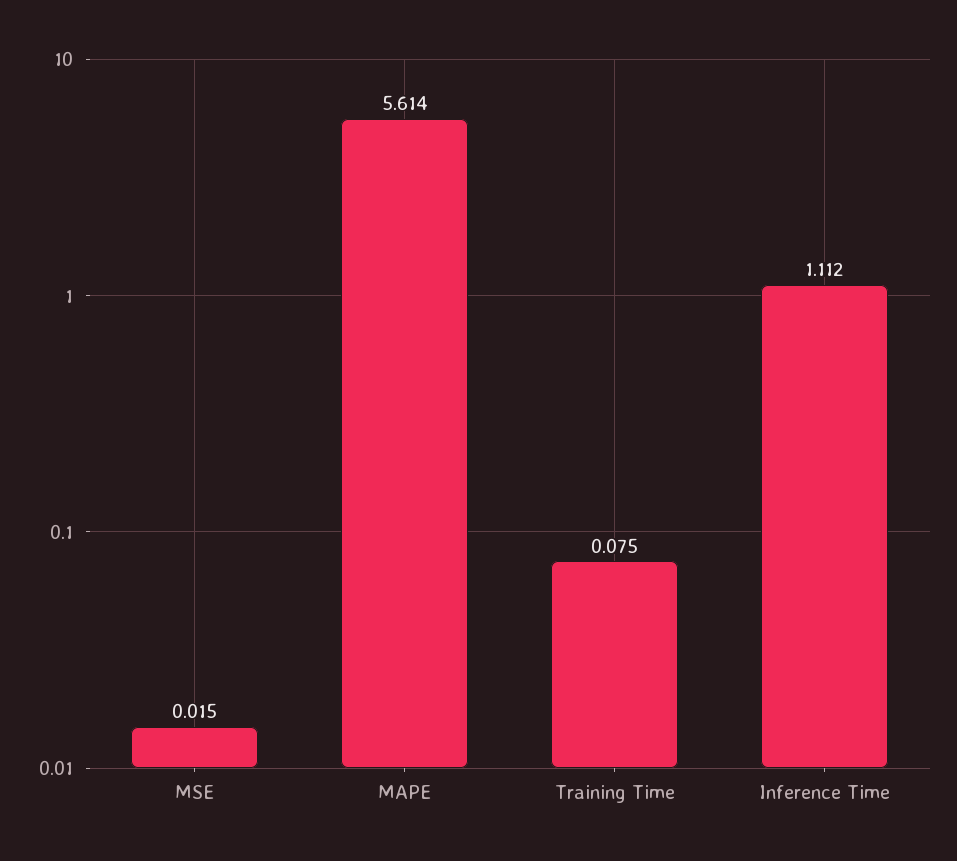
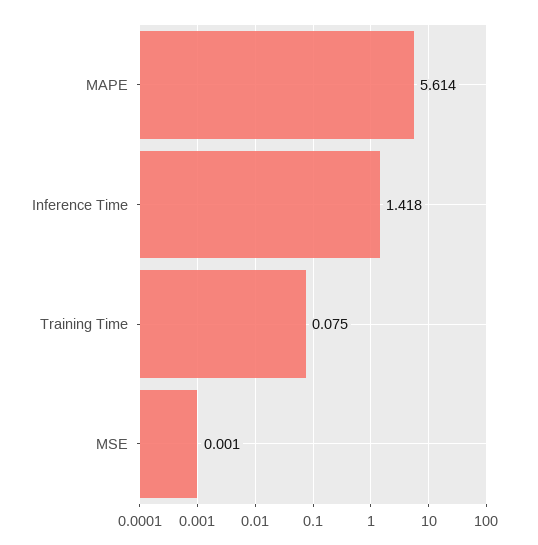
  {
-   "MSE": 0.015,
+   "MSE": 0.001,
    "MAPE": 5.614,
    "Training Time": 0.075,
-   "Inference Time": 1.112
+   "Inference Time": 1.418
  }

